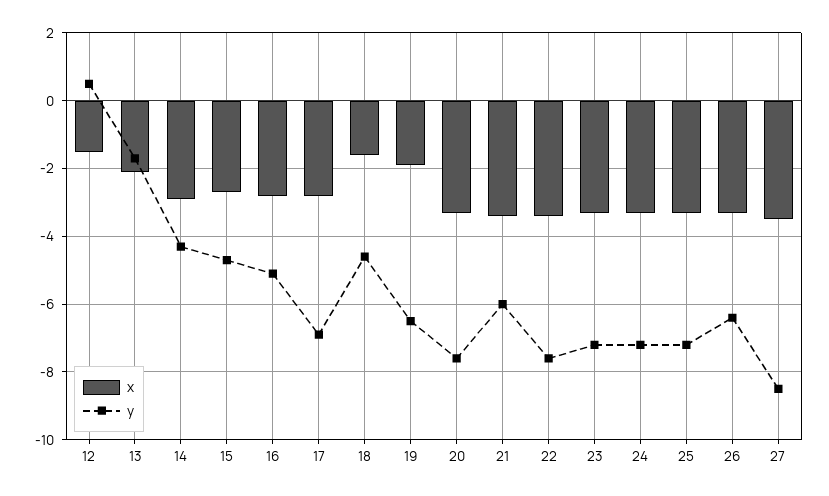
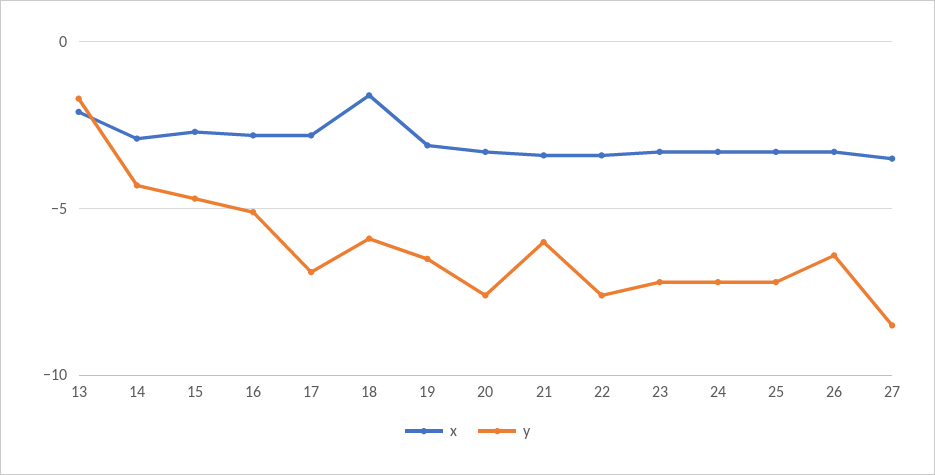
  {
    "x": {
-     "12": -1.5,
      "13": -2,
      "14": -3,
      "15": -2.5,
      "16": -3,
      "17": -3,
      "18": -1.5,
-     "19": -2,
+     "19": -3,
      "20": -3.5,
      "21": -3.5,
      "22": -3.5,
      "23": -3.5,
      "24": -3.5,
      "25": -3.5,
      "26": -3.5,
      "27": -3.5
    },
    "y": {
-     "12": 0.5,
      "13": -1.5,
      "14": -4.5,
      "15": -4.5,
      "16": -5,
      "17": -7,
-     "18": -4.5,
+     "18": -6,
      "19": -6.5,
      "20": -7.5,
      "21": -6,
      "22": -7.5,
      "23": -7,
      "24": -7,
      "25": -7,
      "26": -6.5,
      "27": -8.5
    }
  }

